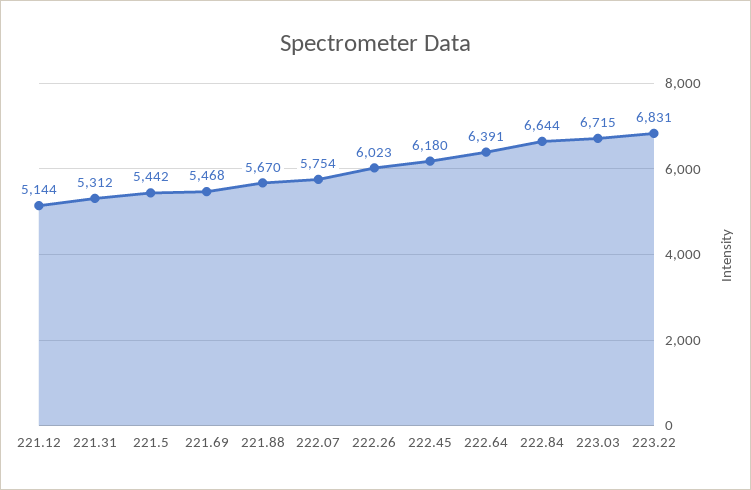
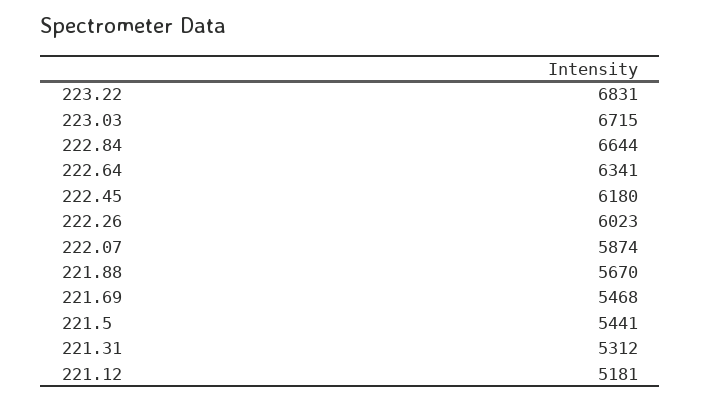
  {
-   "221.12": 5144,
+   "221.12": 5181,
    "221.31": 5312,
-   "221.5": 5442,
+   "221.5": 5441,
    "221.69": 5468,
    "221.88": 5670,
-   "222.07": 5754,
+   "222.07": 5874,
    "222.26": 6023,
    "222.45": 6180,
-   "222.64": 6391,
+   "222.64": 6341,
    "222.84": 6644,
    "223.03": 6715,
    "223.22": 6831
  }

